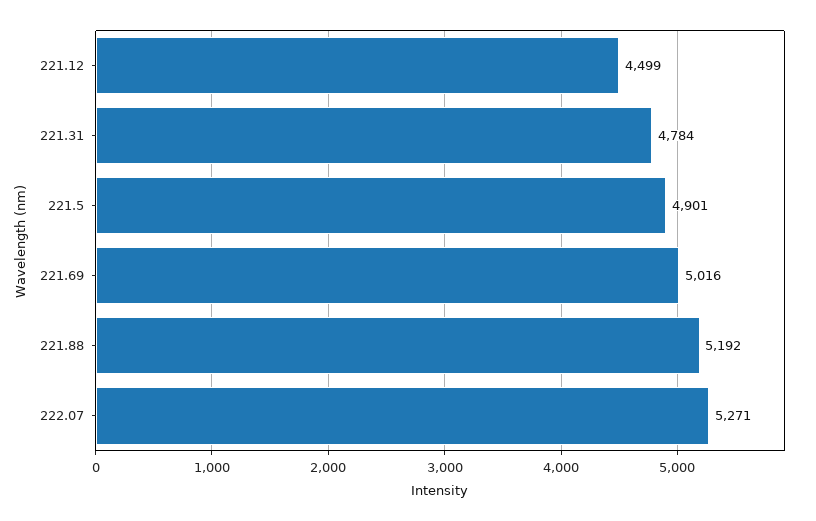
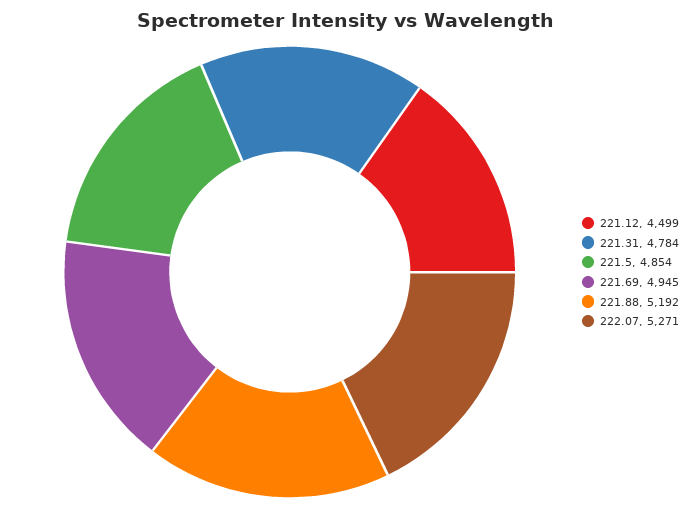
  {
    "221.12": 4499,
    "221.31": 4784,
-   "221.5": 4901,
+   "221.5": 4854,
-   "221.69": 5016,
+   "221.69": 4945,
    "221.88": 5192,
    "222.07": 5271
  }

